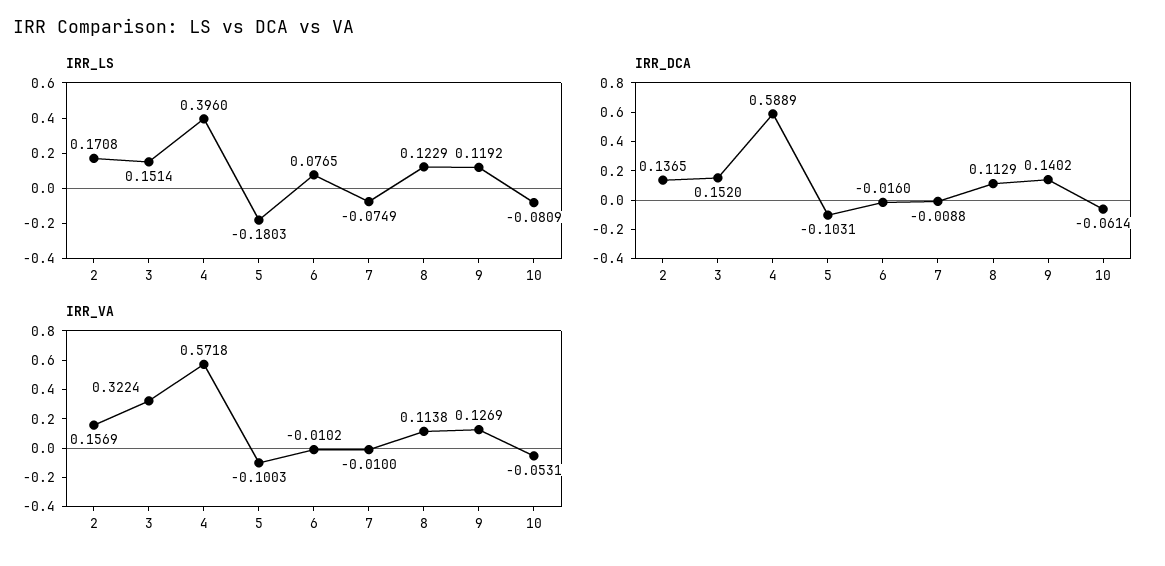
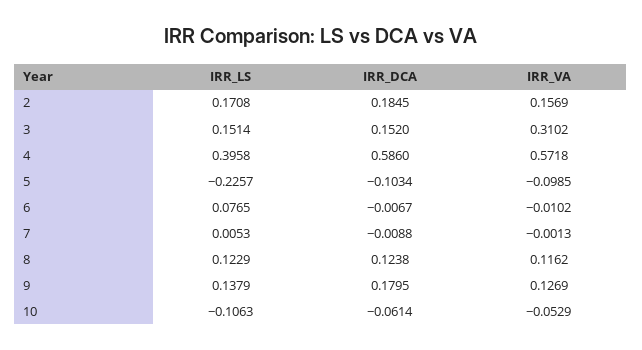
  {
    "IRR_LS": {
      "2": 0.1708,
      "3": 0.1514,
-     "4": 0.396,
+     "4": 0.3958,
-     "5": -0.1803,
+     "5": -0.2257,
      "6": 0.0765,
-     "7": -0.0749,
+     "7": 0.0053,
      "8": 0.1229,
-     "9": 0.1192,
+     "9": 0.1379,
-     "10": -0.0809
+     "10": -0.1063
    },
    "IRR_DCA": {
-     "2": 0.1365,
+     "2": 0.1845,
      "3": 0.152,
-     "4": 0.5889,
+     "4": 0.586,
-     "5": -0.1031,
+     "5": -0.1034,
-     "6": -0.016,
+     "6": -0.0067,
      "7": -0.0088,
-     "8": 0.1129,
+     "8": 0.1238,
-     "9": 0.1402,
+     "9": 0.1795,
      "10": -0.0614
    },
    "IRR_VA": {
      "2": 0.1569,
-     "3": 0.3224,
+     "3": 0.3102,
      "4": 0.5718,
-     "5": -0.1003,
+     "5": -0.0985,
      "6": -0.0102,
-     "7": -0.01,
+     "7": -0.0013,
-     "8": 0.1138,
+     "8": 0.1162,
      "9": 0.1269,
-     "10": -0.0531
+     "10": -0.0529
    }
  }

